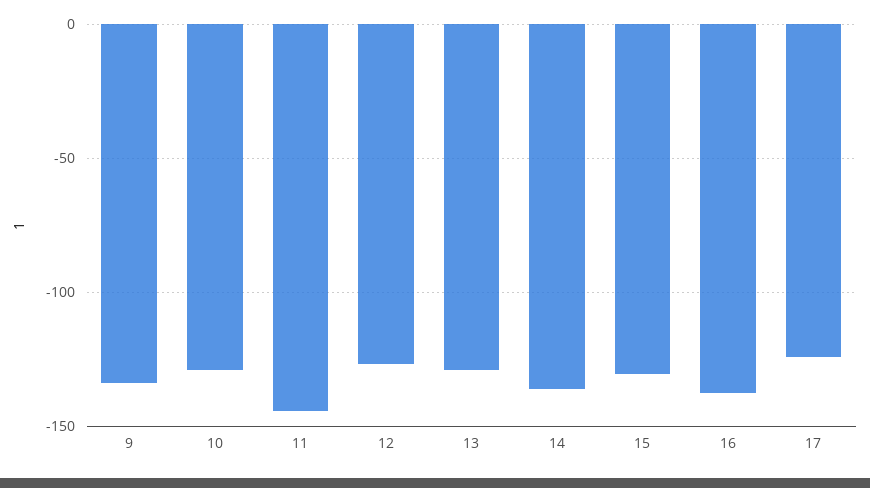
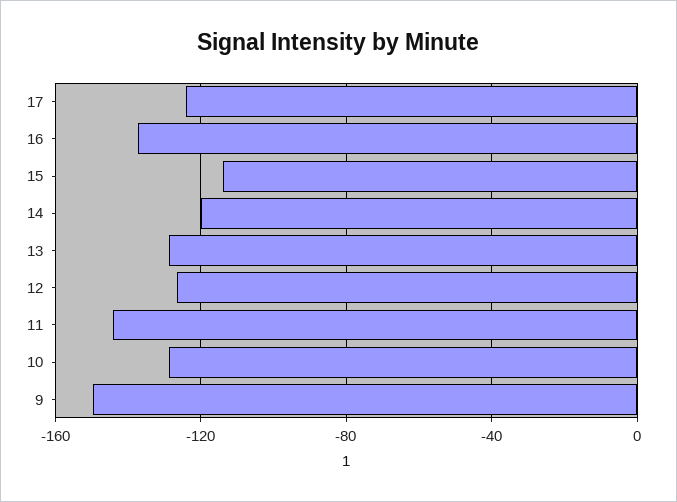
  {
-   "9": -135,
+   "9": -150,
    "10": -130,
    "11": -145,
    "12": -125,
    "13": -130,
-   "14": -135,
+   "14": -120,
-   "15": -130,
+   "15": -115,
    "16": -135,
    "17": -125
  }

